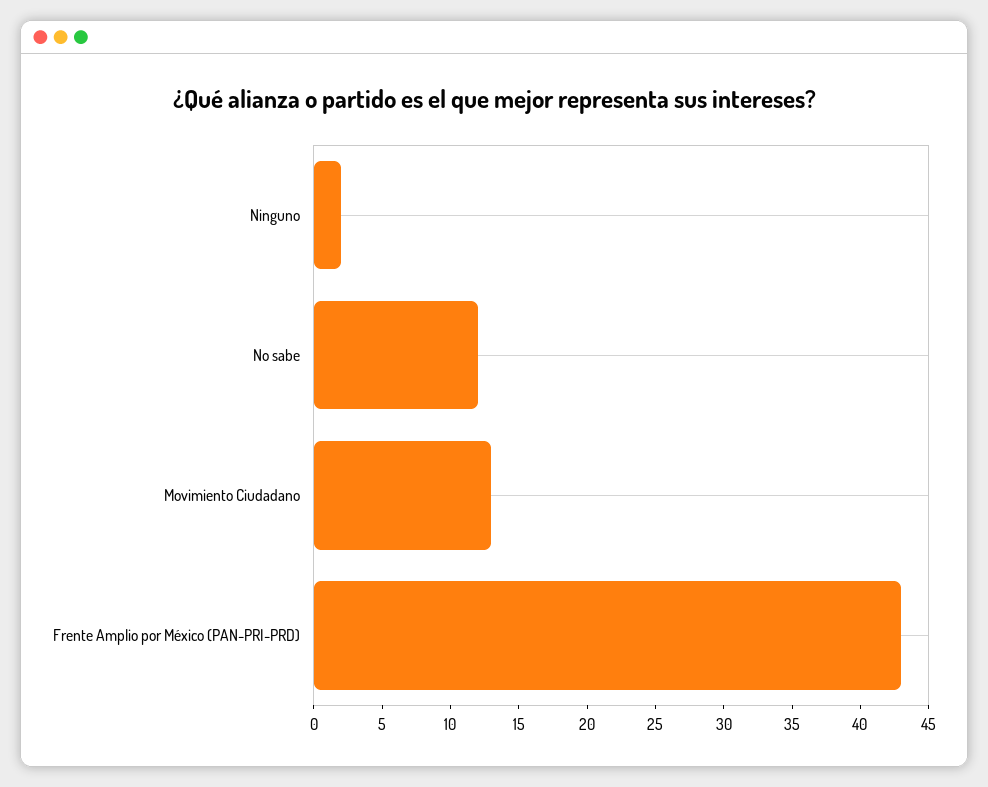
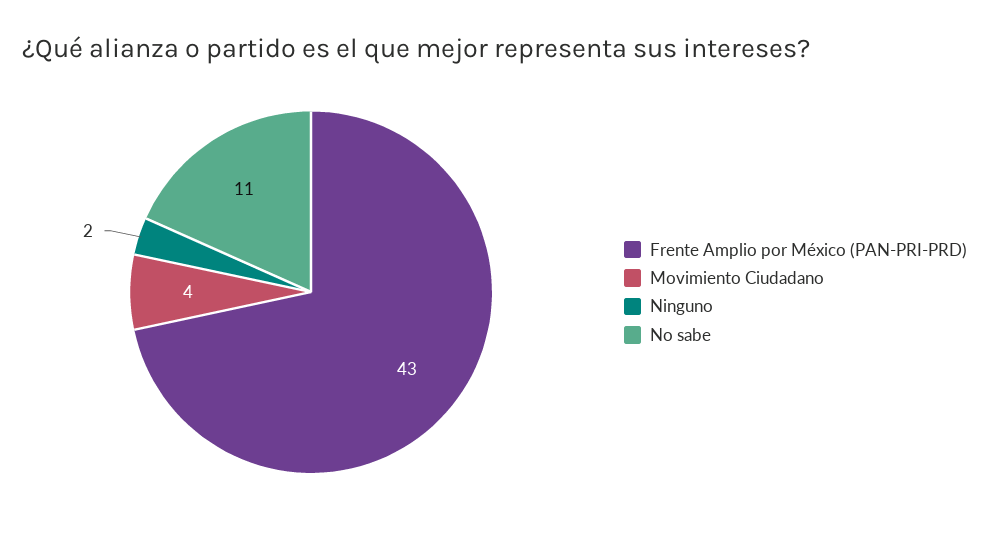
  {
    "Ninguno": 2,
-   "No sabe": 12,
+   "No sabe": 11,
-   "Movimiento Ciudadano": 13,
+   "Movimiento Ciudadano": 4,
    "Frente Amplio por México (PAN-PRI-PRD)": 43
  }

